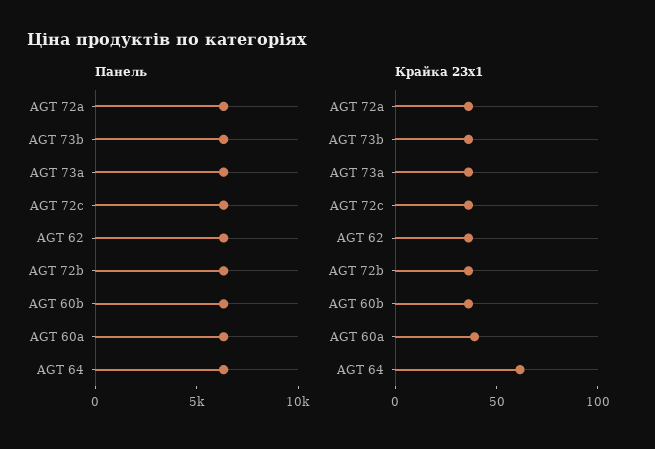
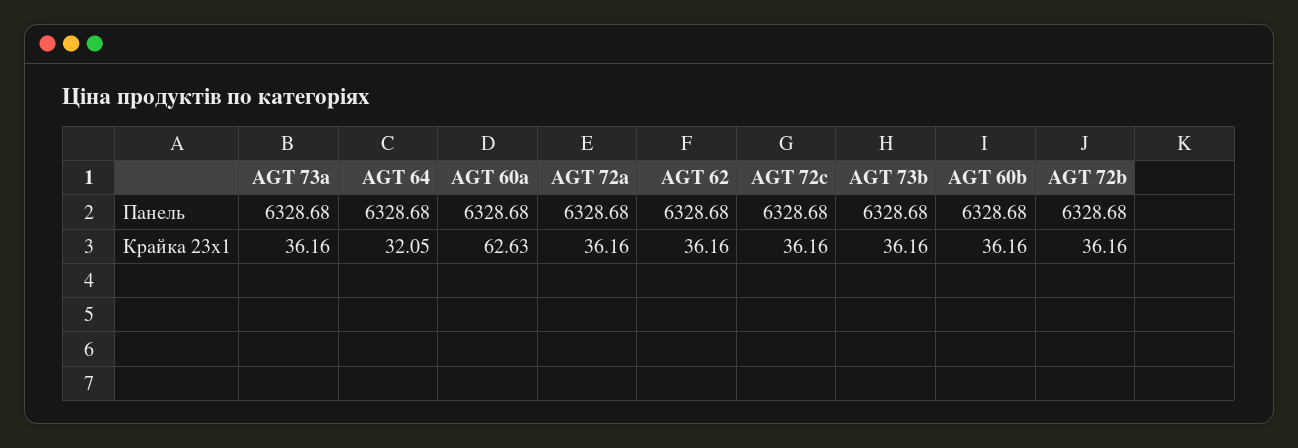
  {
    "Панель": {
      "AGT 72a": 6328.68,
      "AGT 73b": 6328.68,
      "AGT 73a": 6328.68,
      "AGT 72c": 6328.68,
      "AGT 62": 6328.68,
      "AGT 72b": 6328.68,
      "AGT 60b": 6328.68,
      "AGT 60a": 6328.68,
      "AGT 64": 6328.68
    },
    "Крайка 23x1": {
      "AGT 72a": 36.16,
      "AGT 73b": 36.16,
      "AGT 73a": 36.16,
      "AGT 72c": 36.16,
      "AGT 62": 36.16,
      "AGT 72b": 36.16,
      "AGT 60b": 36.16,
-     "AGT 60a": 40,
+     "AGT 60a": 62.63,
-     "AGT 64": 60
+     "AGT 64": 32.05
    }
  }

